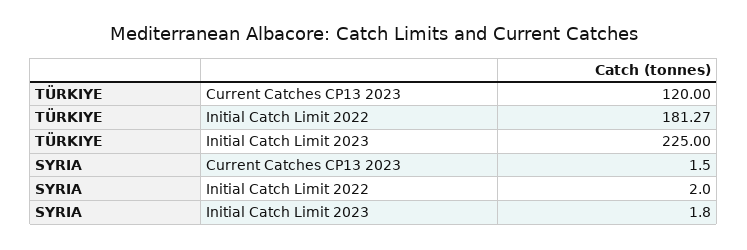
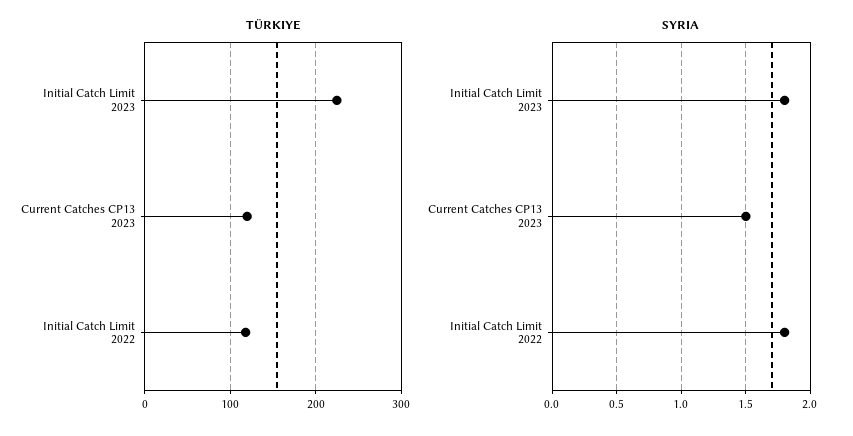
  {
    "TÜRKIYE": {
      "Current Catches CP13 2023": 120,
-     "Initial Catch Limit 2022": 181.27,
+     "Initial Catch Limit 2022": 120,
      "Initial Catch Limit 2023": 225
    },
    "SYRIA": {
      "Current Catches CP13 2023": 1.5,
-     "Initial Catch Limit 2022": 2,
+     "Initial Catch Limit 2022": 1.8,
      "Initial Catch Limit 2023": 1.8
    }
  }

